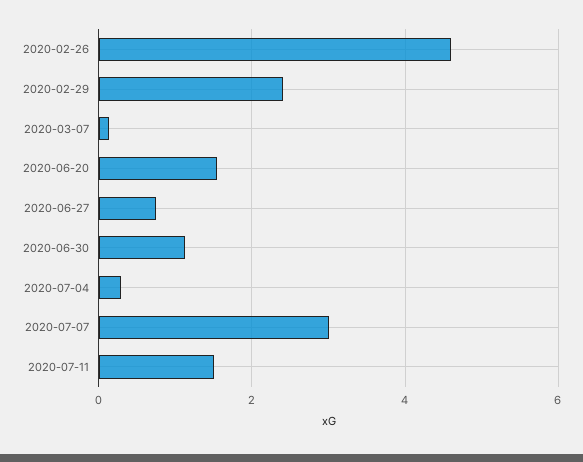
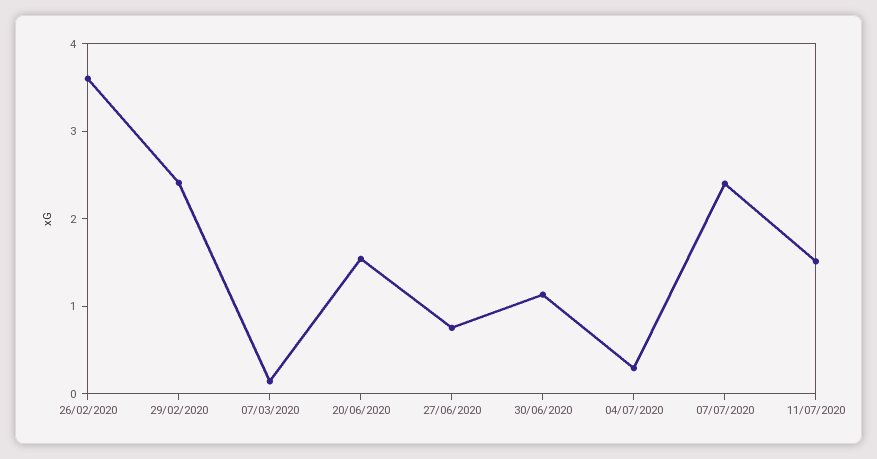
  {
-   "2020-02-26": 4.6,
+   "2020-02-26": 3.6,
    "2020-02-29": 2.4,
    "2020-03-07": 0.2,
    "2020-06-20": 1.6,
    "2020-06-27": 0.8,
    "2020-06-30": 1.2,
    "2020-07-04": 0.2,
-   "2020-07-07": 3,
+   "2020-07-07": 2.4,
    "2020-07-11": 1.6
  }

